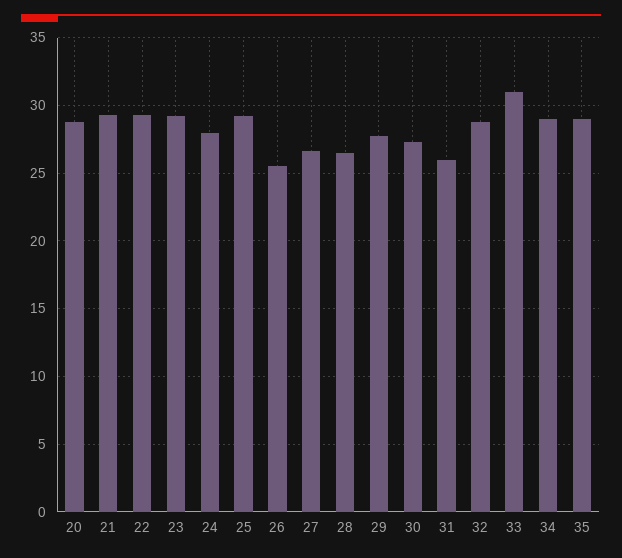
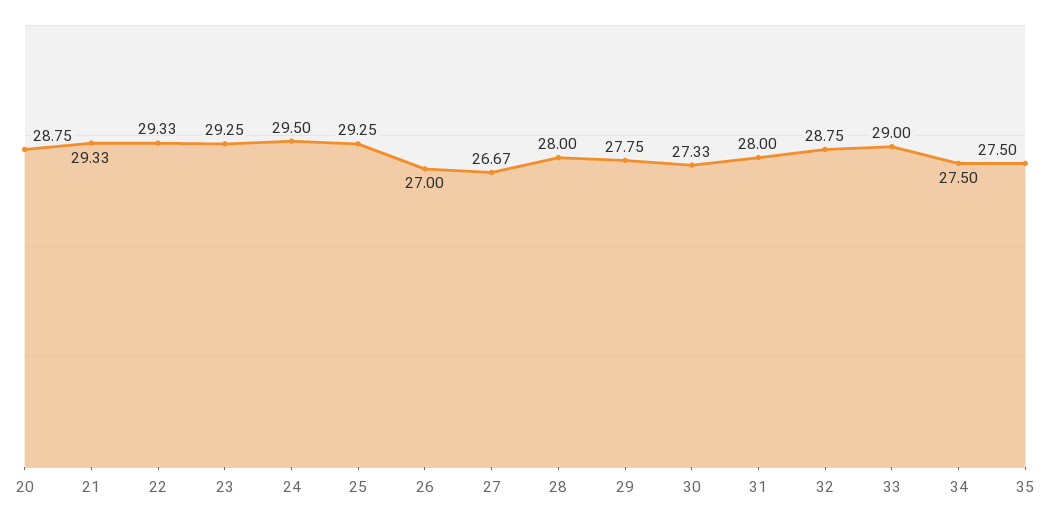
  {
    "20": 28.75,
    "21": 29.33,
    "22": 29.33,
    "23": 29.25,
-   "24": 28,
+   "24": 29.5,
    "25": 29.25,
-   "26": 25.5,
+   "26": 27,
    "27": 26.67,
-   "28": 26.5,
+   "28": 28,
    "29": 27.75,
    "30": 27.33,
-   "31": 26,
+   "31": 28,
    "32": 28.75,
-   "33": 31,
+   "33": 29,
-   "34": 29,
+   "34": 27.5,
-   "35": 29
+   "35": 27.5
  }

